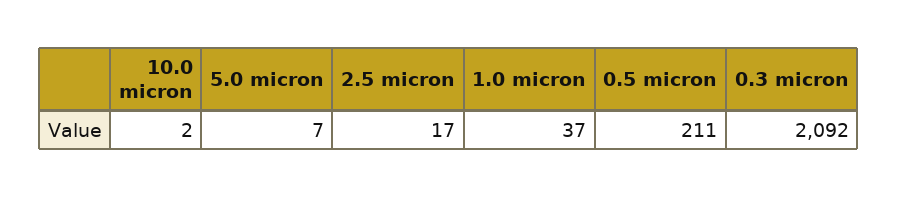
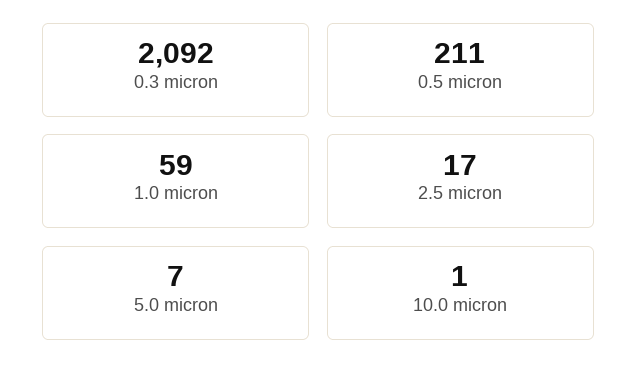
  {
-   "10.0 micron": 2,
+   "10.0 micron": 1,
    "5.0 micron": 7,
    "2.5 micron": 17,
-   "1.0 micron": 37,
+   "1.0 micron": 59,
    "0.5 micron": 211,
    "0.3 micron": 2092
  }

